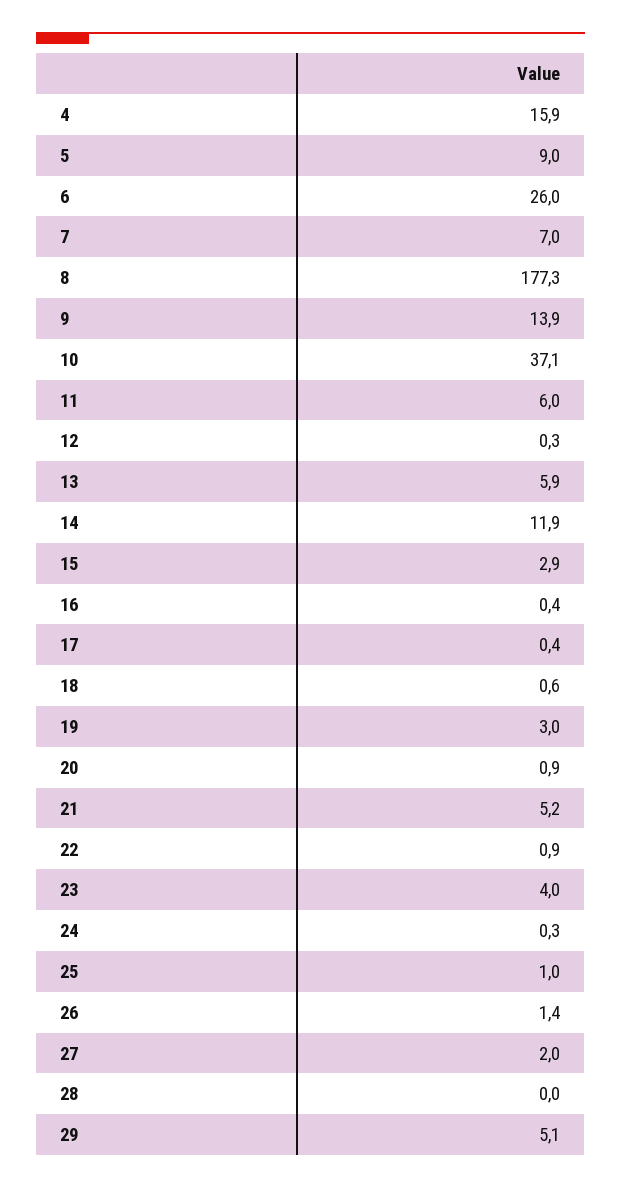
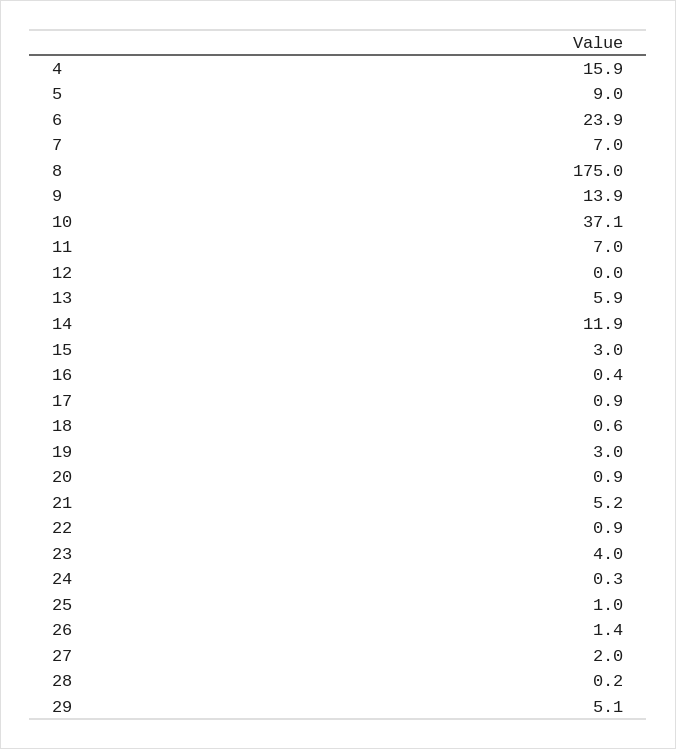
  {
    "4": 15.9,
    "5": 9,
-   "6": 26,
+   "6": 23.9,
    "7": 7,
-   "8": 177.3,
+   "8": 175,
    "9": 13.9,
    "10": 37.1,
-   "11": 6,
+   "11": 7,
-   "12": 0.3,
+   "12": 0,
    "13": 5.9,
    "14": 11.9,
-   "15": 2.9,
+   "15": 3,
    "16": 0.4,
-   "17": 0.4,
+   "17": 0.9,
    "18": 0.6,
    "19": 3,
    "20": 0.9,
    "21": 5.2,
    "22": 0.9,
    "23": 4,
    "24": 0.3,
    "25": 1,
    "26": 1.4,
    "27": 2,
-   "28": 0,
+   "28": 0.2,
    "29": 5.1
  }

